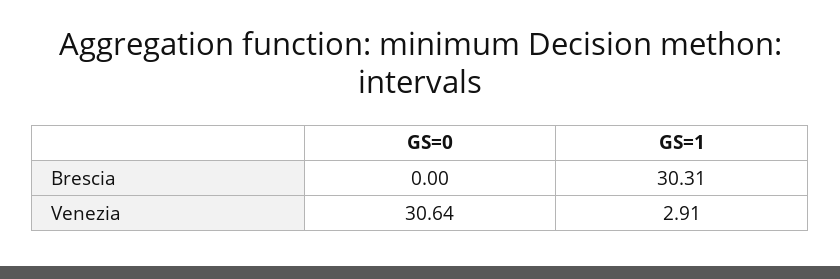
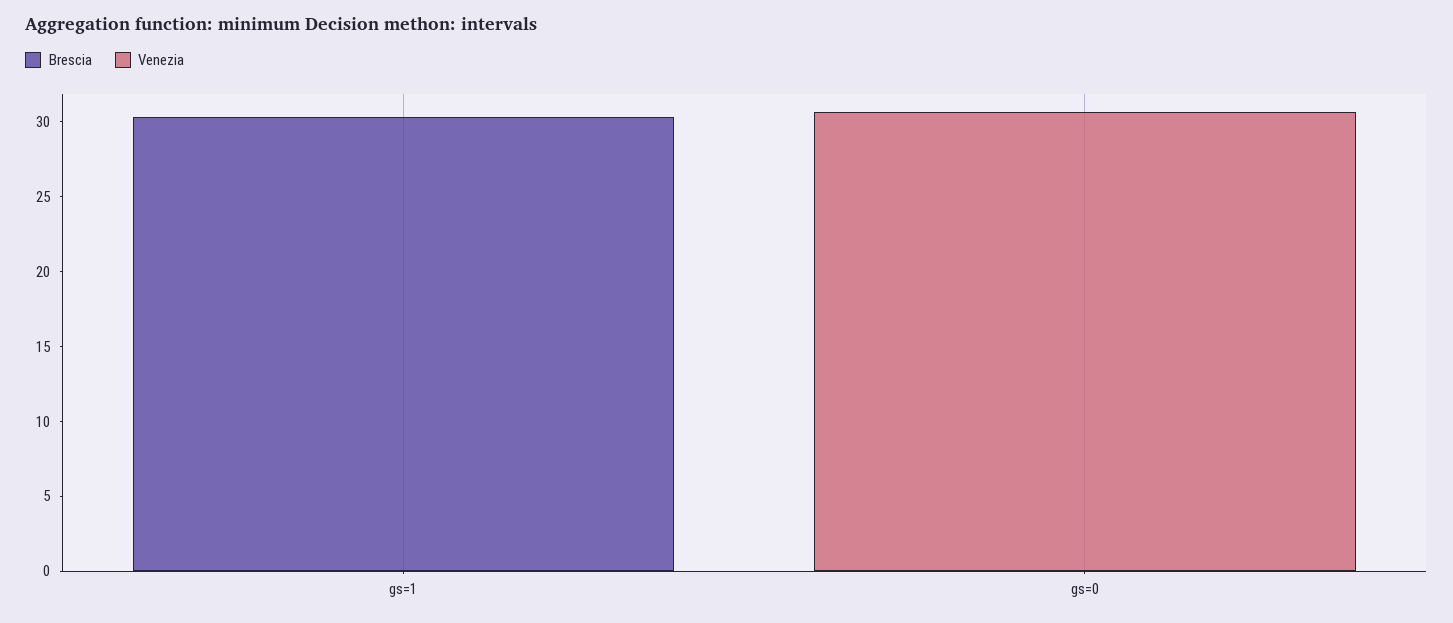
  {
    "Brescia": {
      "GS=0": 0,
      "GS=1": 30.31
    },
    "Venezia": {
      "GS=0": 30.64,
-     "GS=1": 2.91
+     "GS=1": 0
    }
  }

